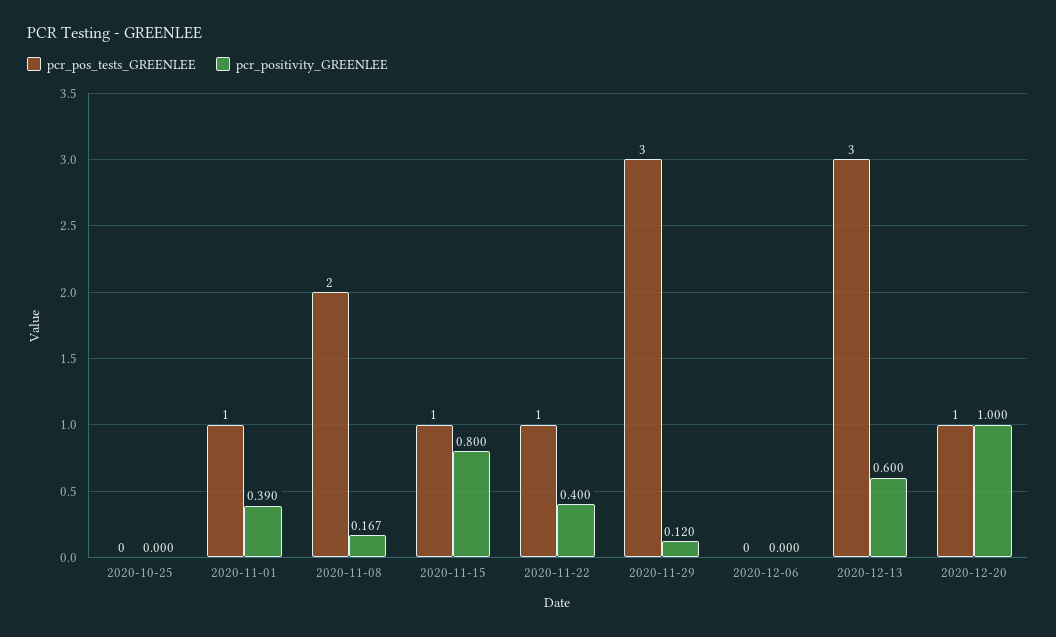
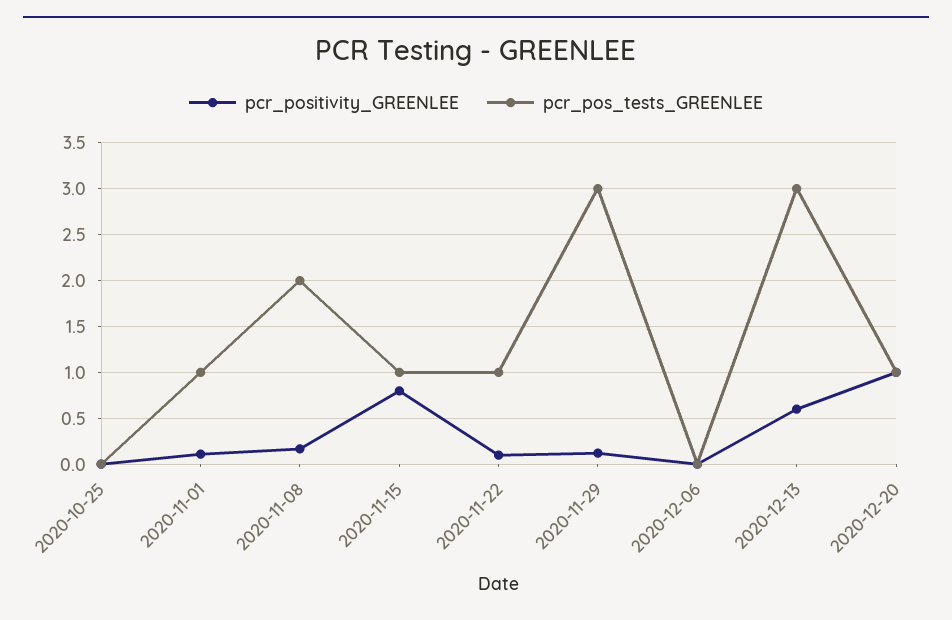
  {
    "pcr_pos_tests_GREENLEE": {
      "2020-10-25": 0,
      "2020-11-01": 1,
      "2020-11-08": 2,
      "2020-11-15": 1,
      "2020-11-22": 1,
      "2020-11-29": 3,
      "2020-12-06": 0,
      "2020-12-13": 3,
      "2020-12-20": 1
    },
    "pcr_positivity_GREENLEE": {
      "2020-10-25": 0,
-     "2020-11-01": 0.39,
+     "2020-11-01": 0.1,
      "2020-11-08": 0.167,
      "2020-11-15": 0.8,
-     "2020-11-22": 0.4,
+     "2020-11-22": 0.1,
      "2020-11-29": 0.12,
      "2020-12-06": 0,
      "2020-12-13": 0.6,
      "2020-12-20": 1
    }
  }

